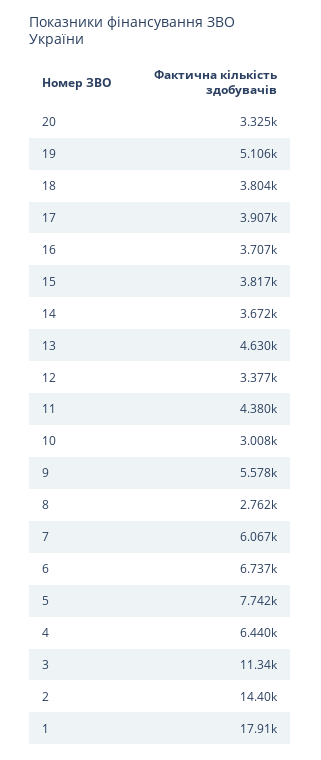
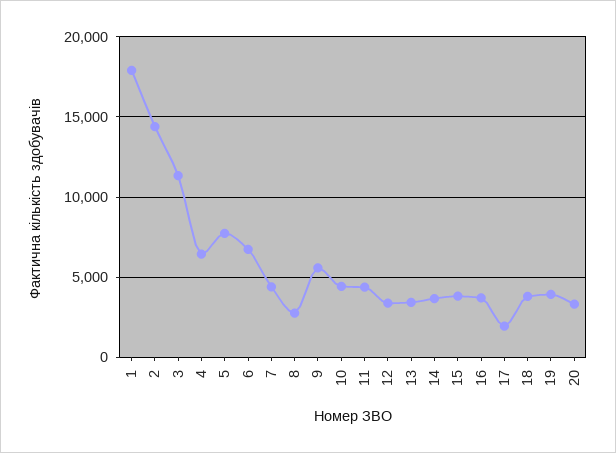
  {
    "20": 3325,
-   "19": 5106,
+   "19": 4000,
    "18": 3804,
-   "17": 3907,
+   "17": 2000,
    "16": 3707,
    "15": 3817,
    "14": 3672,
-   "13": 4630,
+   "13": 3500,
    "12": 3377,
    "11": 4380,
-   "10": 3008,
+   "10": 4500,
    "9": 5578,
    "8": 2762,
-   "7": 6067,
+   "7": 4500,
    "6": 6737,
    "5": 7742,
    "4": 6440,
    "3": 11340,
    "2": 14400,
    "1": 17910
  }

